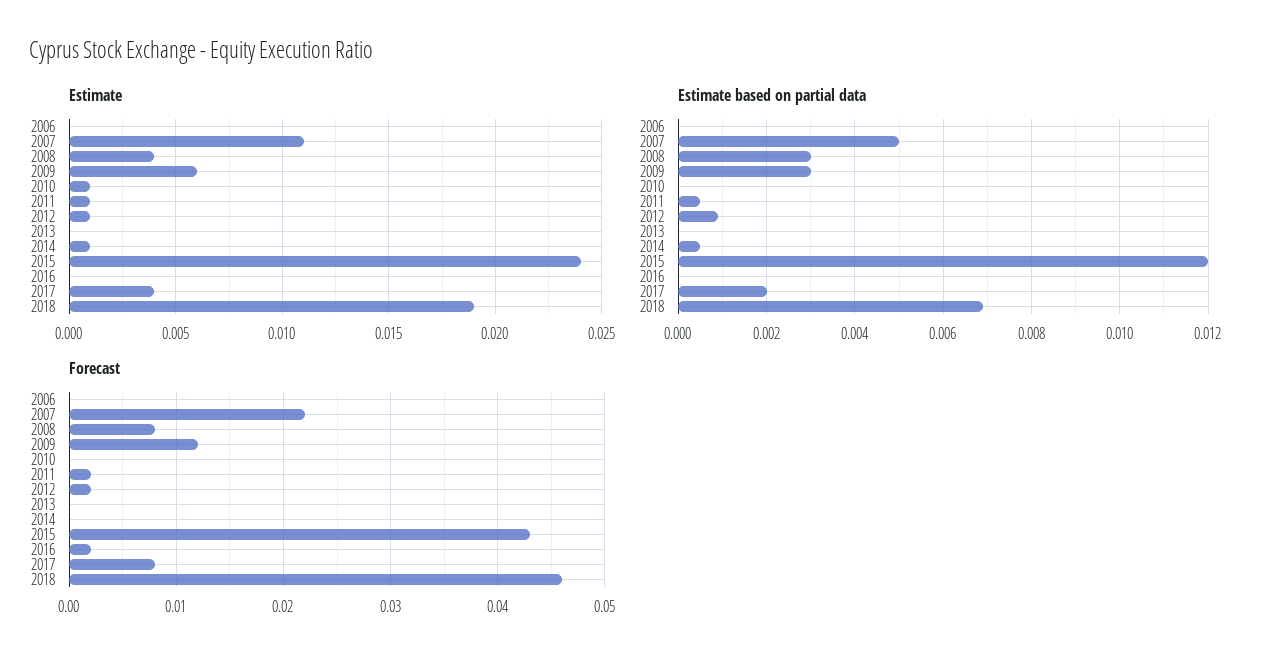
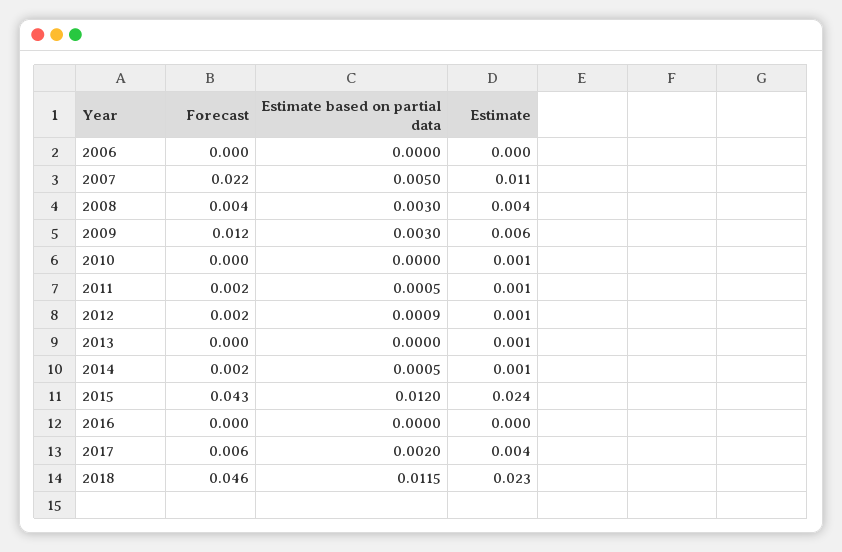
  {
    "Estimate": {
      "2006": 0,
      "2007": 0.011,
      "2008": 0.004,
      "2009": 0.006,
      "2010": 0.001,
      "2011": 0.001,
      "2012": 0.001,
-     "2013": 0,
+     "2013": 0.001,
      "2014": 0.001,
      "2015": 0.024,
      "2016": 0,
      "2017": 0.004,
-     "2018": 0.019
+     "2018": 0.023
    },
    "Estimate based on partial data": {
      "2006": 0,
      "2007": 0.005,
      "2008": 0.003,
      "2009": 0.003,
      "2010": 0,
      "2011": 0.0005,
      "2012": 0.0009,
      "2013": 0,
      "2014": 0.0005,
      "2015": 0.012,
      "2016": 0,
      "2017": 0.002,
-     "2018": 0.007
+     "2018": 0.0115
    },
    "Forecast": {
      "2006": 0,
      "2007": 0.022,
-     "2008": 0.008,
+     "2008": 0.004,
      "2009": 0.012,
      "2010": 0,
      "2011": 0.002,
      "2012": 0.002,
      "2013": 0,
-     "2014": 0,
+     "2014": 0.002,
      "2015": 0.043,
-     "2016": 0.002,
+     "2016": 0,
-     "2017": 0.008,
+     "2017": 0.006,
      "2018": 0.046
    }
  }

